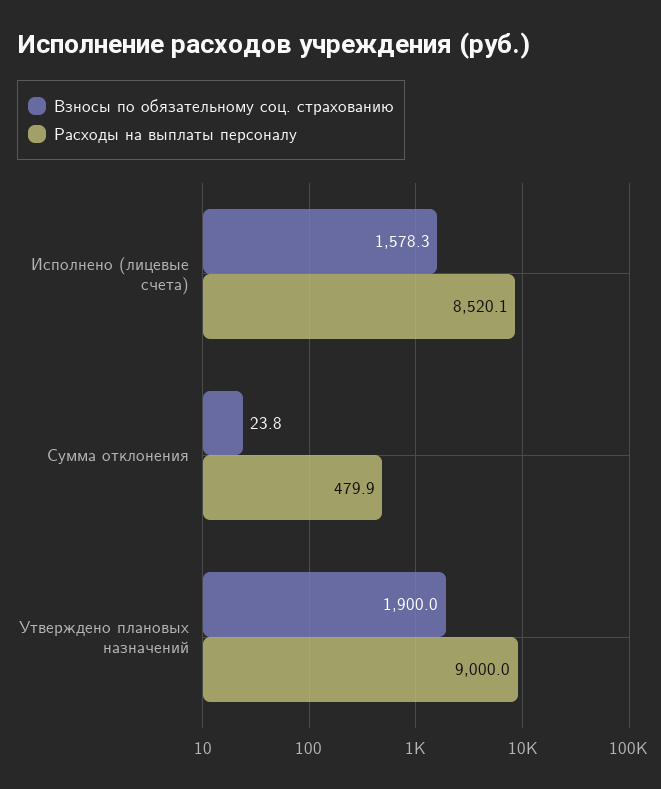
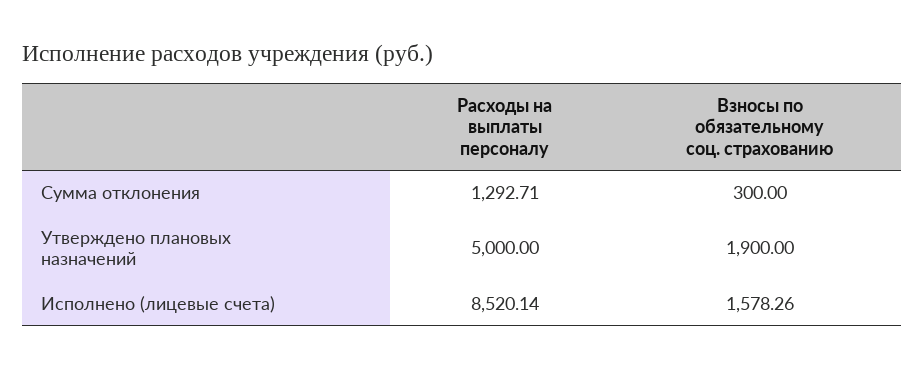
  {
    "Взносы по обязательному соц. страхованию": {
      "Исполнено (лицевые счета)": 1578.26,
-     "Сумма отклонения": 23.8,
+     "Сумма отклонения": 300,
      "Утверждено плановых назначений": 1900
    },
    "Расходы на выплаты персоналу": {
      "Исполнено (лицевые счета)": 8520.14,
-     "Сумма отклонения": 479.9,
+     "Сумма отклонения": 1292.71,
-     "Утверждено плановых назначений": 9000
+     "Утверждено плановых назначений": 5000
    }
  }

